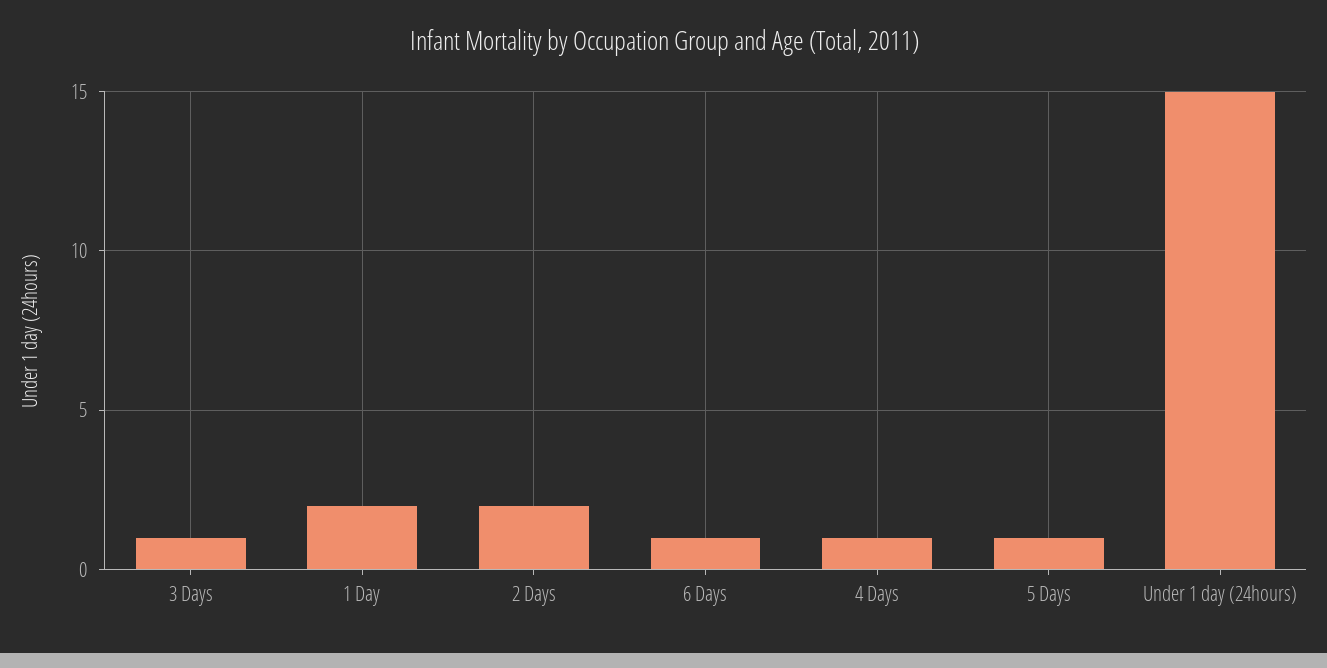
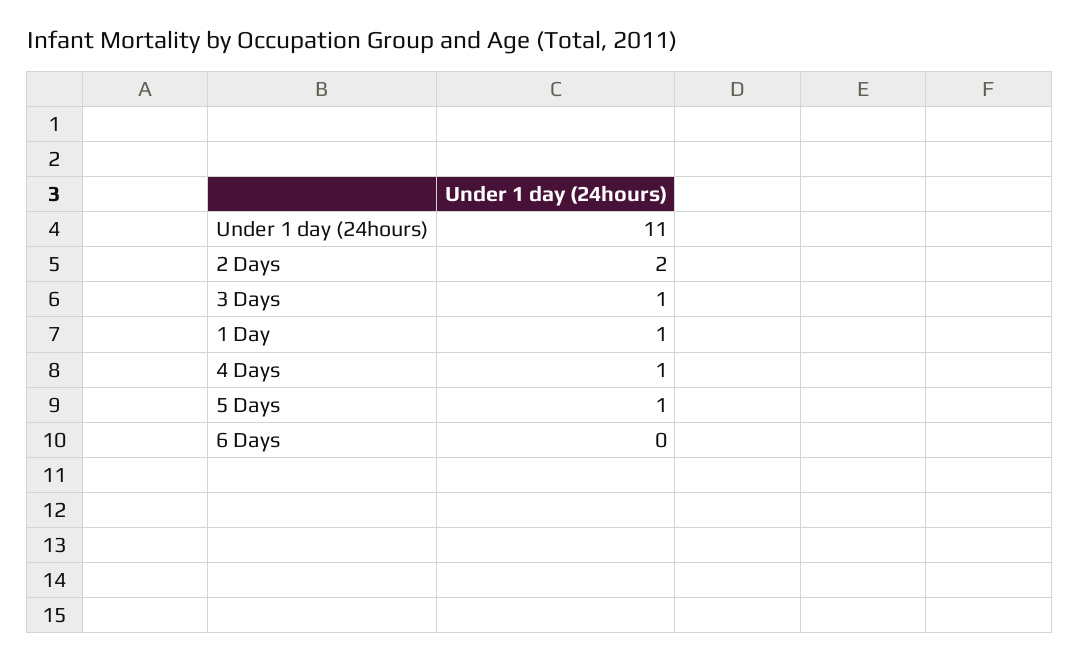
  {
    "3 Days": 1,
-   "1 Day": 2,
+   "1 Day": 1,
    "2 Days": 2,
-   "6 Days": 1,
+   "6 Days": 0,
    "4 Days": 1,
    "5 Days": 1,
-   "Under 1 day (24hours)": 15
+   "Under 1 day (24hours)": 11
  }

